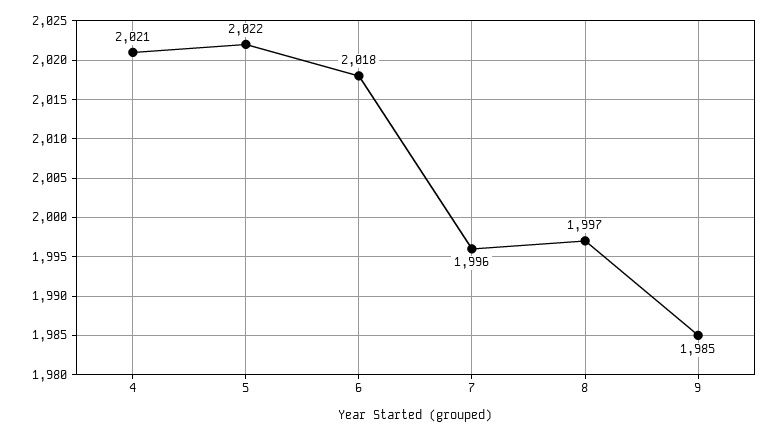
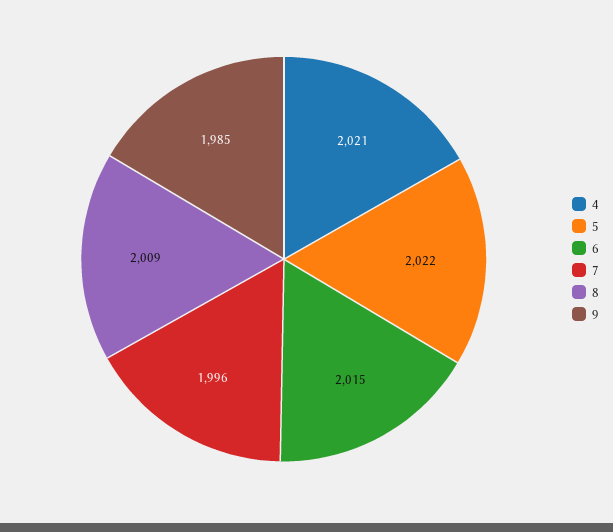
  {
    "4": 2021,
    "5": 2022,
-   "6": 2018,
+   "6": 2015,
    "7": 1996,
-   "8": 1997,
+   "8": 2009,
    "9": 1985
  }

